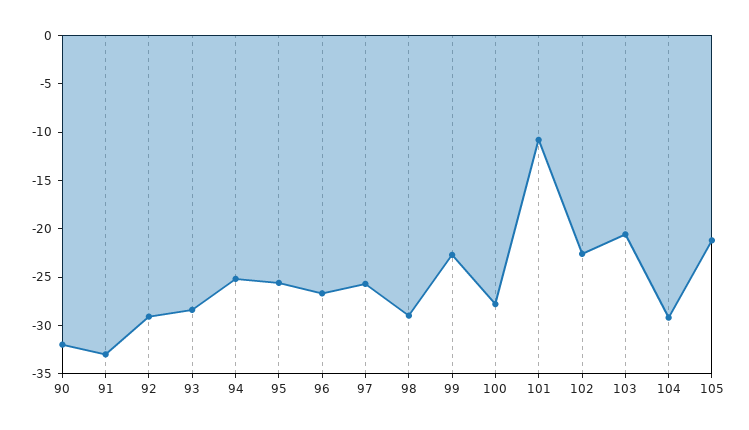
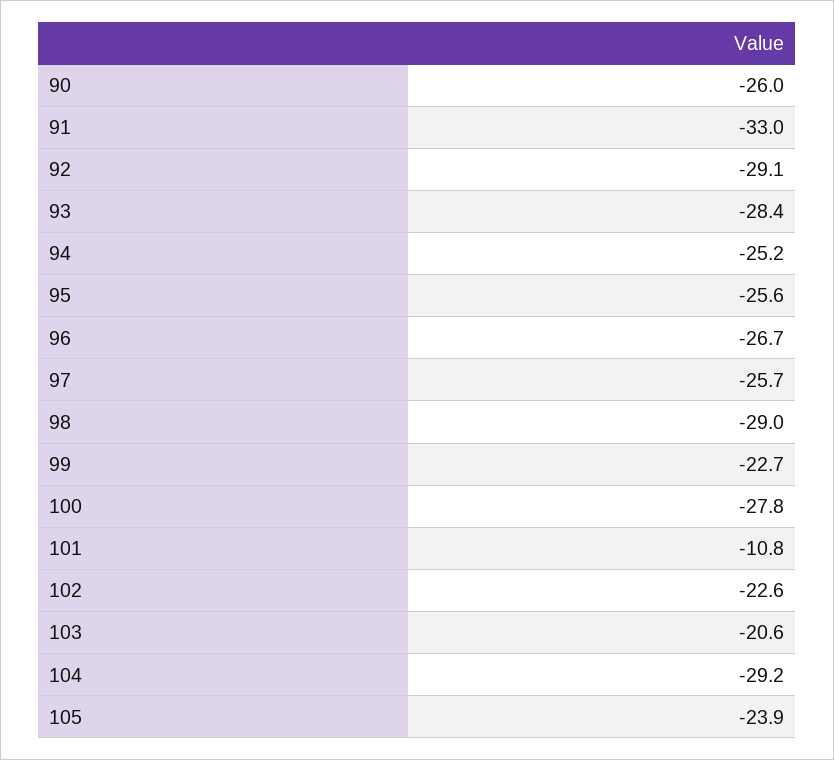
  {
-   "90": -32,
+   "90": -26,
    "91": -33,
    "92": -29.1,
    "93": -28.4,
    "94": -25.2,
    "95": -25.6,
    "96": -26.7,
    "97": -25.7,
    "98": -29,
    "99": -22.7,
    "100": -27.8,
    "101": -10.8,
    "102": -22.6,
    "103": -20.6,
    "104": -29.2,
-   "105": -21
+   "105": -23.9
  }

